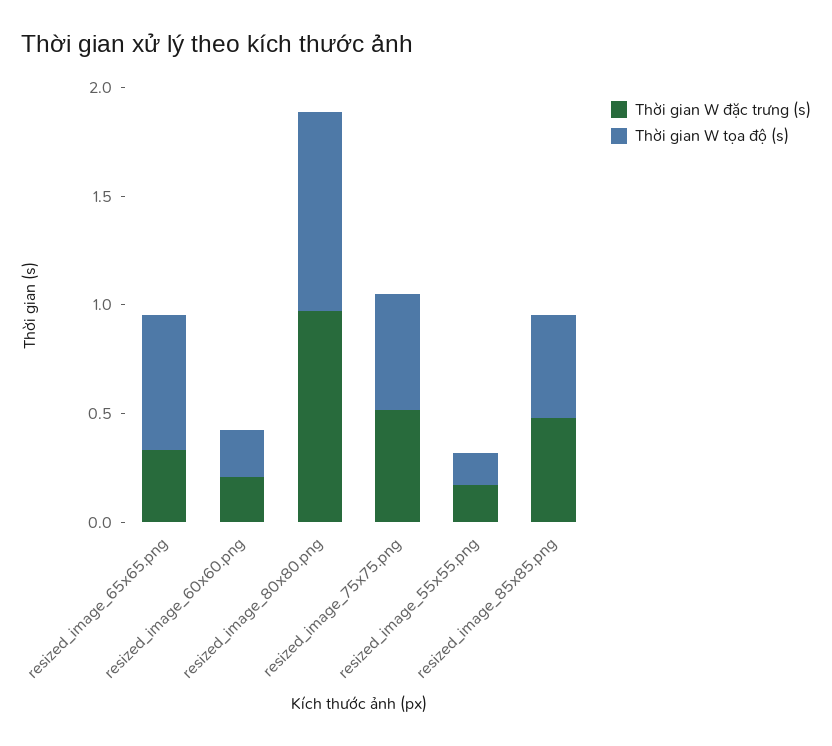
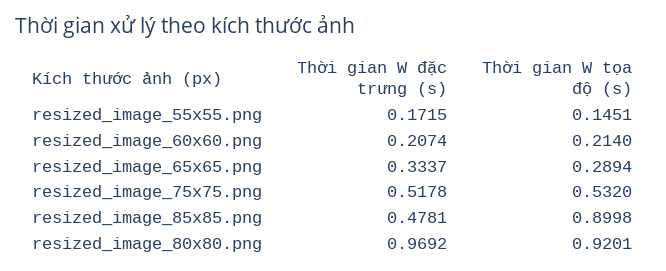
  {
    "Thời gian W đặc trưng (s)": {
      "resized_image_65x65.png": 0.3337,
      "resized_image_60x60.png": 0.2074,
      "resized_image_80x80.png": 0.9692,
      "resized_image_75x75.png": 0.5178,
      "resized_image_55x55.png": 0.1715,
      "resized_image_85x85.png": 0.4781
    },
    "Thời gian W tọa độ (s)": {
-     "resized_image_65x65.png": 0.6,
+     "resized_image_65x65.png": 0.2894,
      "resized_image_60x60.png": 0.214,
      "resized_image_80x80.png": 0.9201,
      "resized_image_75x75.png": 0.532,
      "resized_image_55x55.png": 0.1451,
-     "resized_image_85x85.png": 0.5
+     "resized_image_85x85.png": 0.8998
    }
  }

